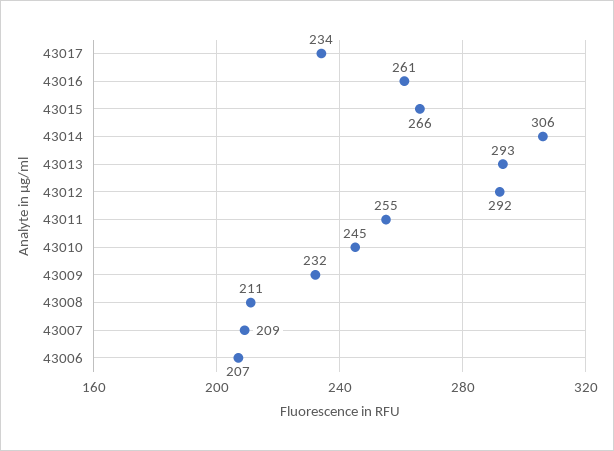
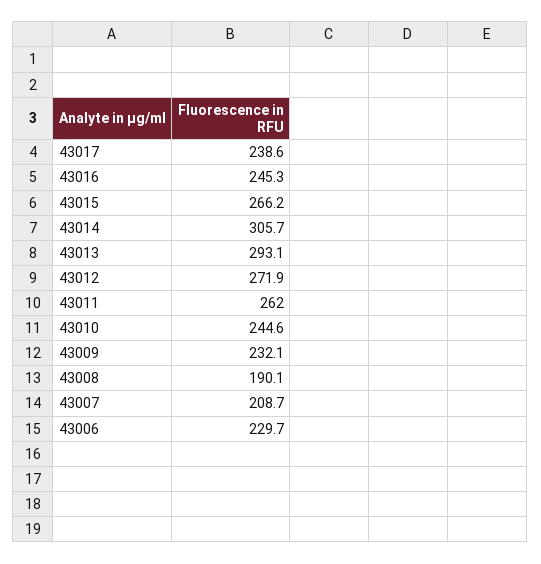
  {
-   "43017": 234,
+   "43017": 238.6,
-   "43016": 261,
+   "43016": 245.3,
    "43015": 266.2,
    "43014": 305.7,
    "43013": 293.1,
-   "43012": 292,
+   "43012": 271.9,
-   "43011": 255,
+   "43011": 262,
    "43010": 244.6,
    "43009": 232.1,
-   "43008": 211,
+   "43008": 190.1,
    "43007": 208.7,
-   "43006": 207
+   "43006": 229.7
  }

